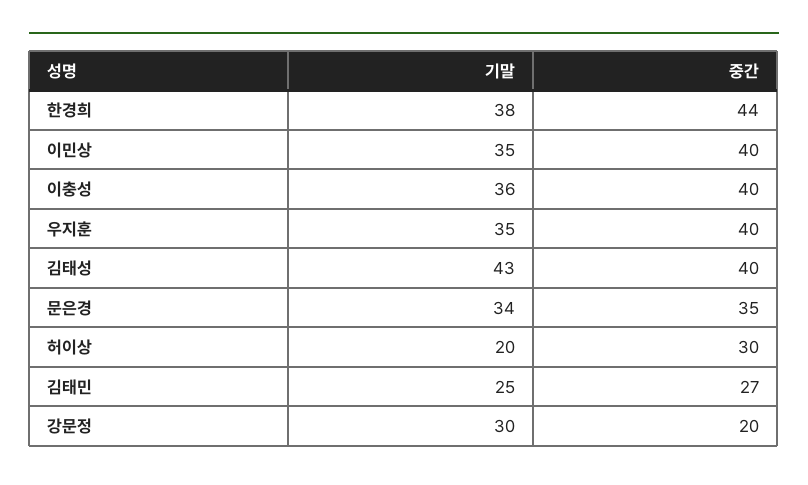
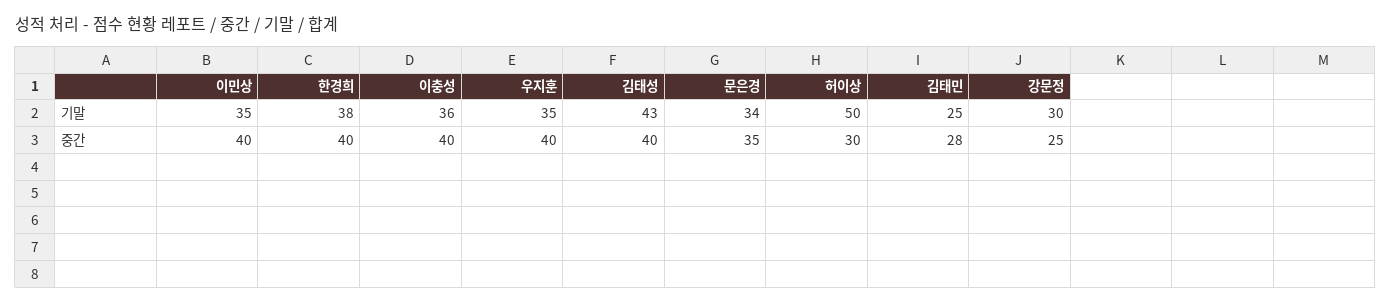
  {
    "기말": {
      "한경희": 38,
      "이민상": 35,
      "이충성": 36,
      "우지훈": 35,
      "김태성": 43,
      "문은경": 34,
-     "허이상": 20,
+     "허이상": 50,
      "김태민": 25,
      "강문정": 30
    },
    "중간": {
-     "한경희": 44,
+     "한경희": 40,
      "이민상": 40,
      "이충성": 40,
      "우지훈": 40,
      "김태성": 40,
      "문은경": 35,
      "허이상": 30,
-     "김태민": 27,
+     "김태민": 28,
-     "강문정": 20
+     "강문정": 25
    }
  }

